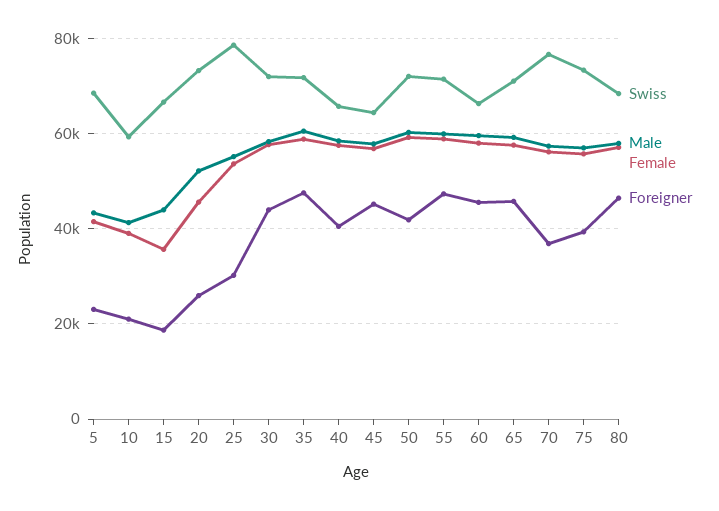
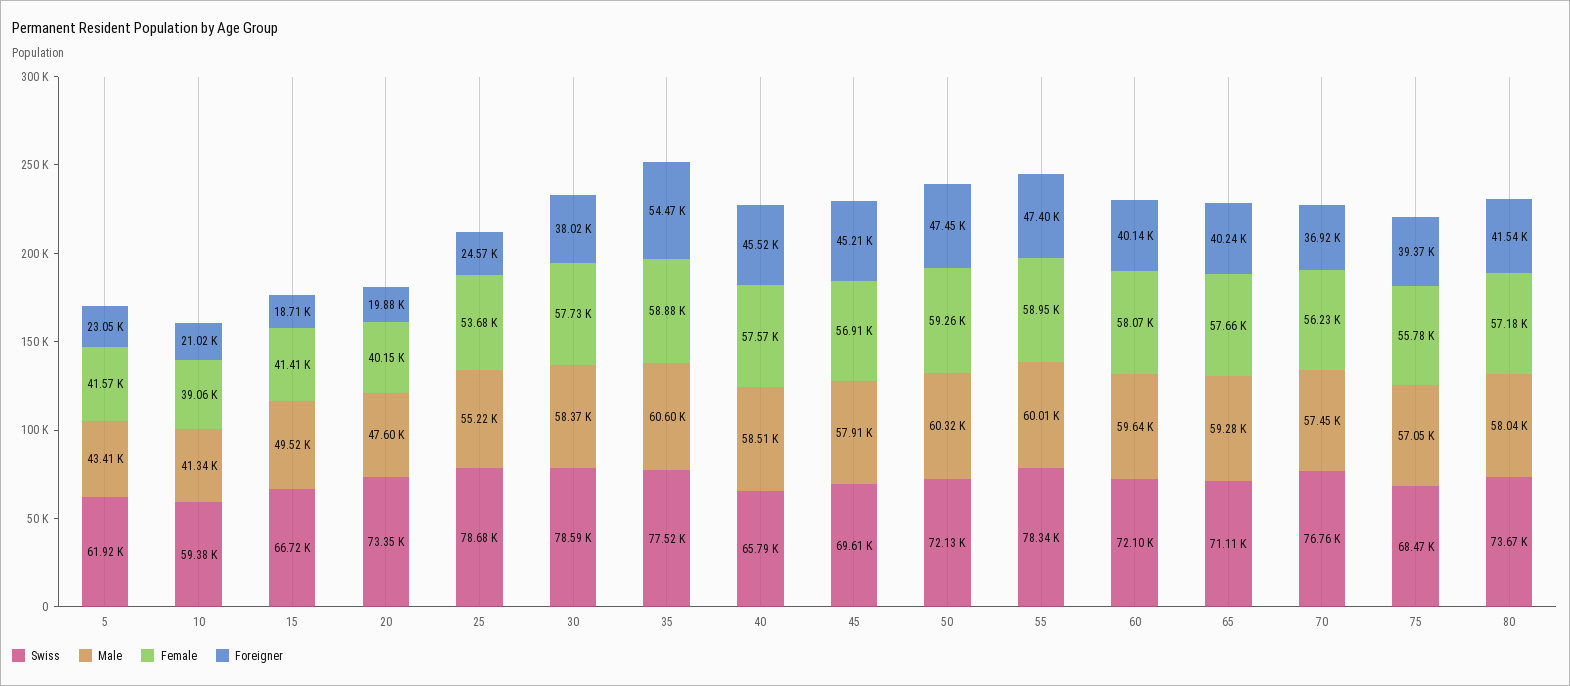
  {
    "Swiss": {
-     "5": 68000,
+     "5": 61920,
      "10": 59380,
      "15": 66720,
      "20": 73350,
      "25": 78680,
-     "30": 72000,
+     "30": 78590,
-     "35": 72000,
+     "35": 77520,
      "40": 65790,
-     "45": 64000,
+     "45": 69610,
      "50": 72130,
-     "55": 72000,
+     "55": 78340,
-     "60": 66000,
+     "60": 72100,
      "65": 71110,
      "70": 76760,
-     "75": 74000,
+     "75": 68470,
-     "80": 68000
+     "80": 73670
    },
    "Male": {
      "5": 43410,
      "10": 41340,
-     "15": 44000,
+     "15": 49520,
-     "20": 52000,
+     "20": 47600,
      "25": 55220,
      "30": 58370,
      "35": 60600,
      "40": 58510,
      "45": 57910,
      "50": 60320,
      "55": 60010,
      "60": 59640,
      "65": 59280,
      "70": 57450,
      "75": 57050,
      "80": 58040
    },
    "Female": {
      "5": 41570,
      "10": 39060,
-     "15": 36000,
+     "15": 41410,
-     "20": 46000,
+     "20": 40150,
      "25": 53680,
      "30": 57730,
      "35": 58880,
      "40": 57570,
      "45": 56910,
      "50": 59260,
      "55": 58950,
      "60": 58070,
      "65": 57660,
      "70": 56230,
      "75": 55780,
      "80": 57180
    },
    "Foreigner": {
      "5": 23050,
      "10": 21020,
      "15": 18710,
-     "20": 26000,
+     "20": 19880,
-     "25": 30000,
+     "25": 24570,
-     "30": 44000,
+     "30": 38020,
-     "35": 48000,
+     "35": 54470,
-     "40": 40000,
+     "40": 45520,
      "45": 45210,
-     "50": 42000,
+     "50": 47450,
      "55": 47400,
-     "60": 46000,
+     "60": 40140,
-     "65": 46000,
+     "65": 40240,
      "70": 36920,
      "75": 39370,
-     "80": 46000
+     "80": 41540
    }
  }

